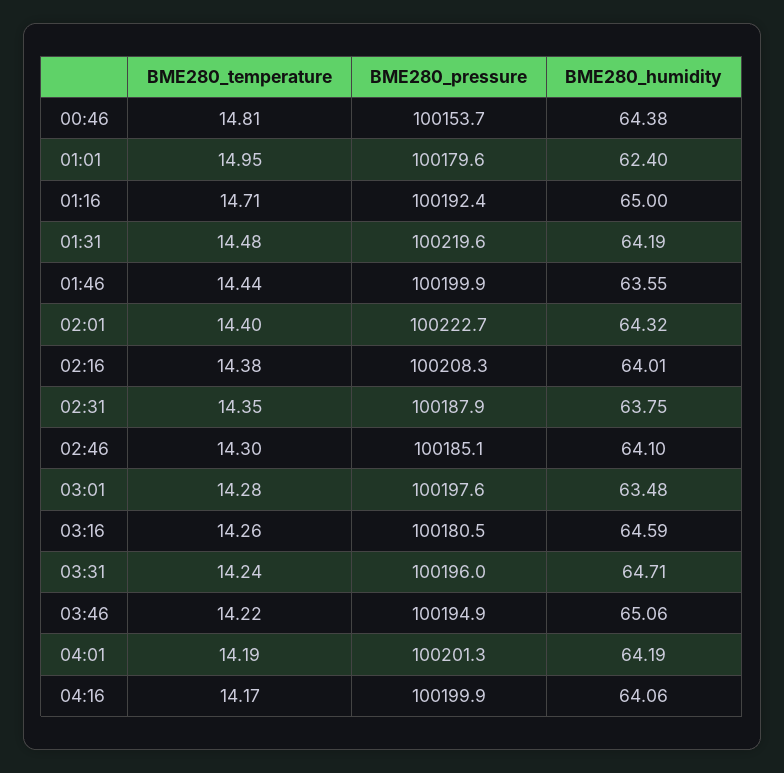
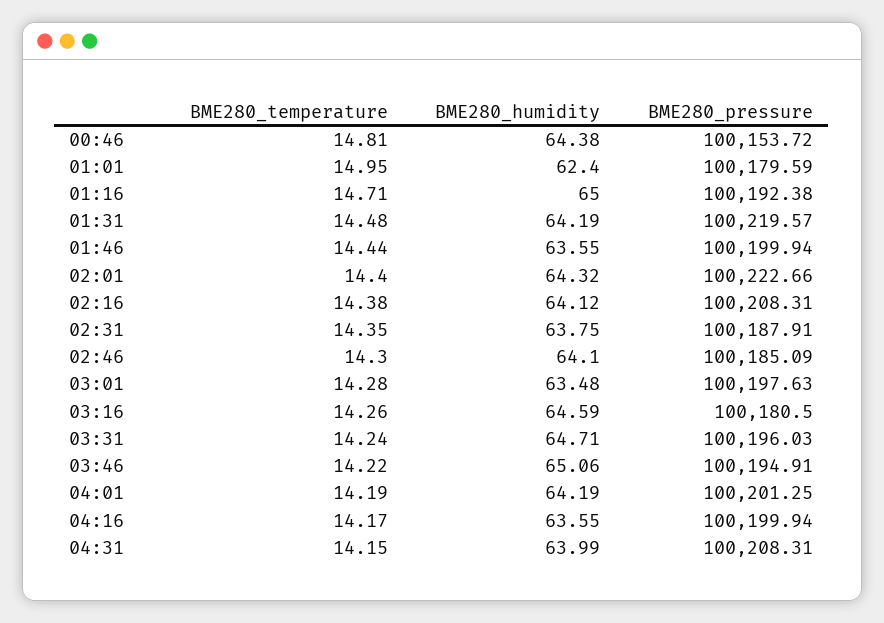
  {
    "BME280_temperature": {
      "00:46": 14.81,
      "01:01": 14.95,
      "01:16": 14.71,
      "01:31": 14.48,
      "01:46": 14.44,
      "02:01": 14.4,
      "02:16": 14.38,
      "02:31": 14.35,
      "02:46": 14.3,
      "03:01": 14.28,
      "03:16": 14.26,
      "03:31": 14.24,
      "03:46": 14.22,
      "04:01": 14.19,
-     "04:16": 14.17
+     "04:16": 14.17,
+     "04:31": 14.15
    },
    "BME280_pressure": {
      "00:46": 100153.72,
      "01:01": 100179.59,
      "01:16": 100192.38,
      "01:31": 100219.57,
      "01:46": 100199.94,
      "02:01": 100222.66,
      "02:16": 100208.31,
      "02:31": 100187.91,
      "02:46": 100185.09,
      "03:01": 100197.63,
      "03:16": 100180.5,
      "03:31": 100196.03,
      "03:46": 100194.91,
      "04:01": 100201.25,
-     "04:16": 100199.94
+     "04:16": 100199.94,
+     "04:31": 100208.31
    },
    "BME280_humidity": {
      "00:46": 64.38,
      "01:01": 62.4,
      "01:16": 65,
      "01:31": 64.19,
      "01:46": 63.55,
      "02:01": 64.32,
-     "02:16": 64.01,
+     "02:16": 64.12,
      "02:31": 63.75,
      "02:46": 64.1,
      "03:01": 63.48,
      "03:16": 64.59,
      "03:31": 64.71,
      "03:46": 65.06,
      "04:01": 64.19,
-     "04:16": 64.06
+     "04:16": 63.55,
+     "04:31": 63.99
    }
  }

